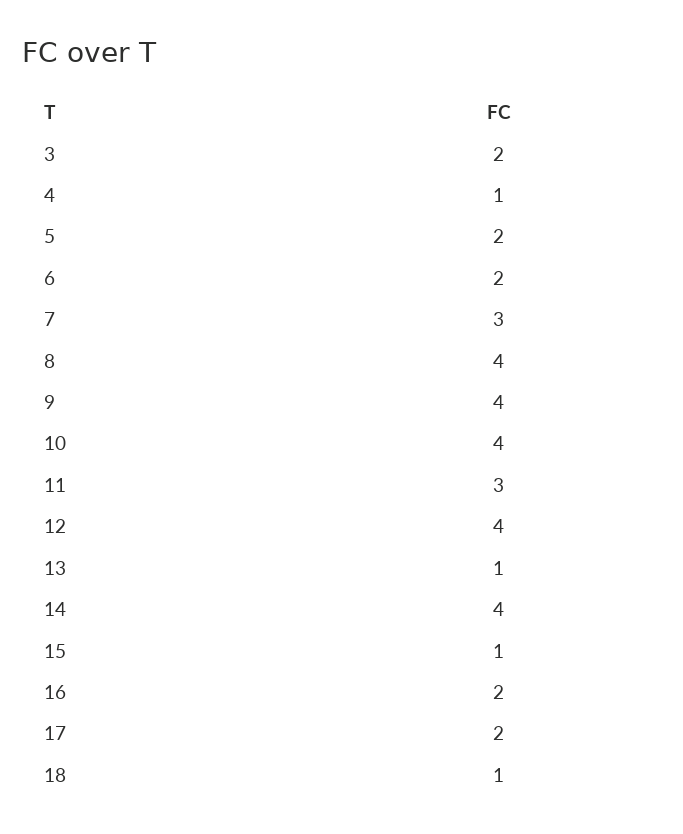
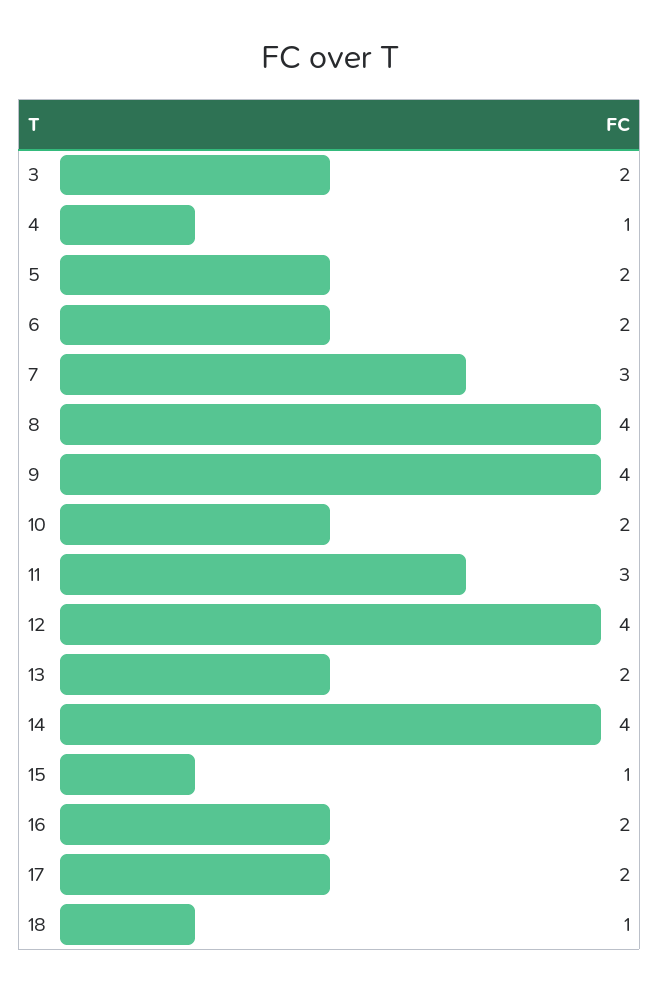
  {
    "3": 2,
    "4": 1,
    "5": 2,
    "6": 2,
    "7": 3,
    "8": 4,
    "9": 4,
-   "10": 4,
+   "10": 2,
    "11": 3,
    "12": 4,
-   "13": 1,
+   "13": 2,
    "14": 4,
    "15": 1,
    "16": 2,
    "17": 2,
    "18": 1
  }

